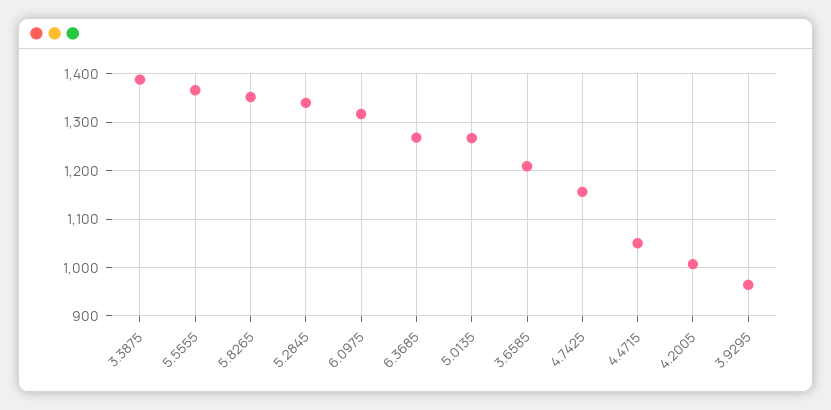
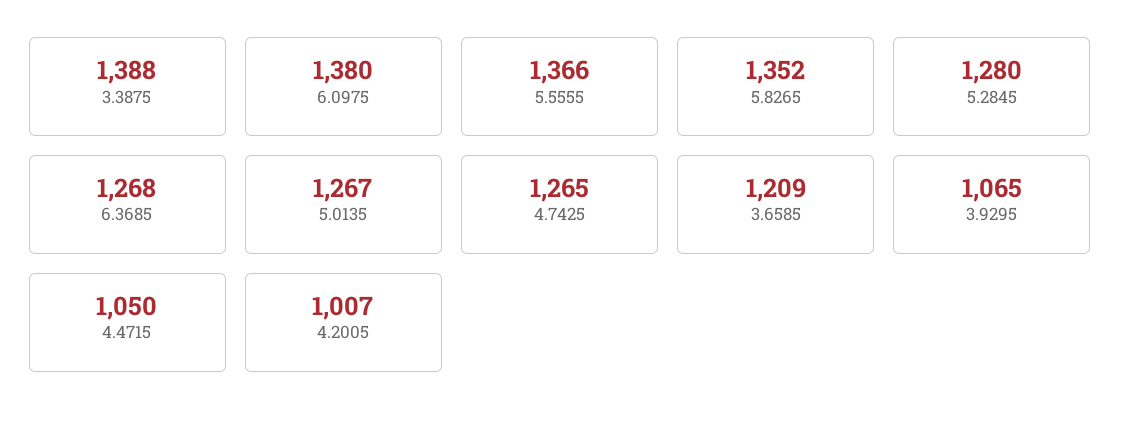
  {
    "3.3875": 1388,
    "5.5555": 1366,
    "5.8265": 1352,
-   "5.2845": 1340,
+   "5.2845": 1280,
-   "6.0975": 1320,
+   "6.0975": 1380,
    "6.3685": 1268,
    "5.0135": 1267,
    "3.6585": 1209,
-   "4.7425": 1160,
+   "4.7425": 1265,
    "4.4715": 1050,
    "4.2005": 1007,
-   "3.9295": 960
+   "3.9295": 1065
  }

